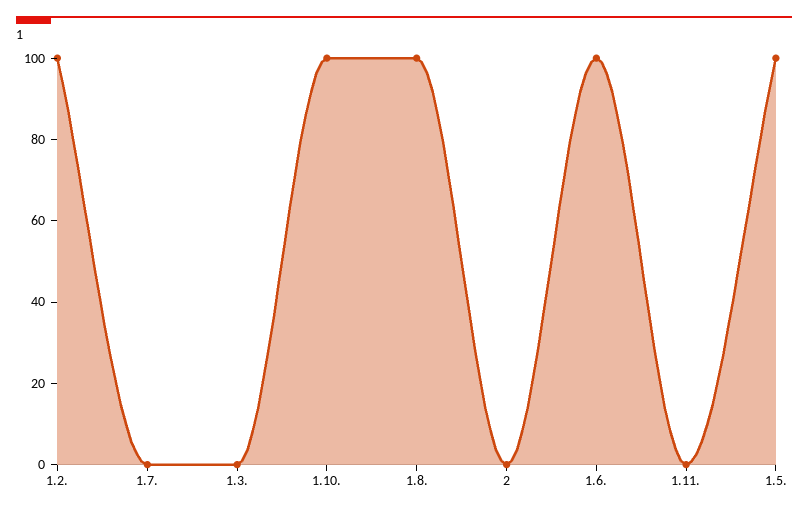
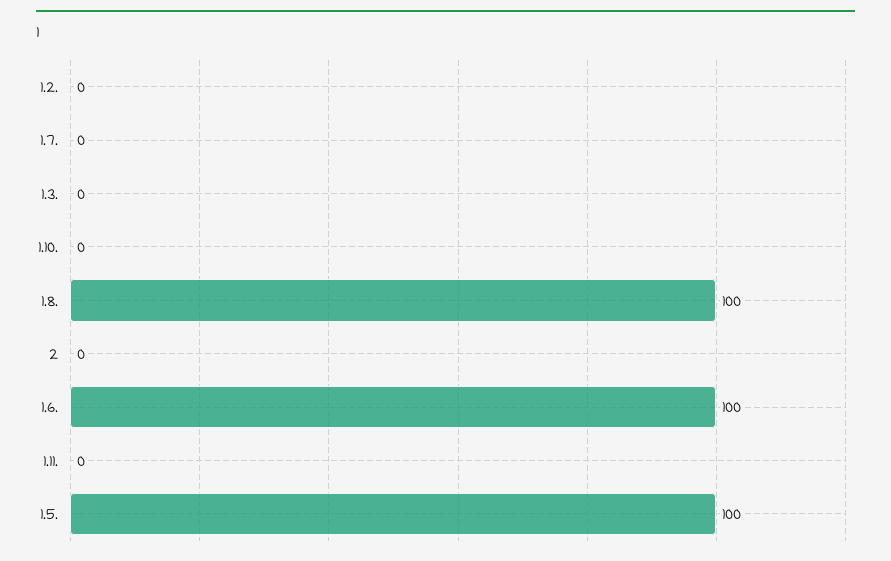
  {
-   "1.2.": 100,
+   "1.2.": 0,
    "1.7.": 0,
    "1.3.": 0,
-   "1.10.": 100,
+   "1.10.": 0,
    "1.8.": 100,
    "2": 0,
    "1.6.": 100,
    "1.11.": 0,
    "1.5.": 100
  }

